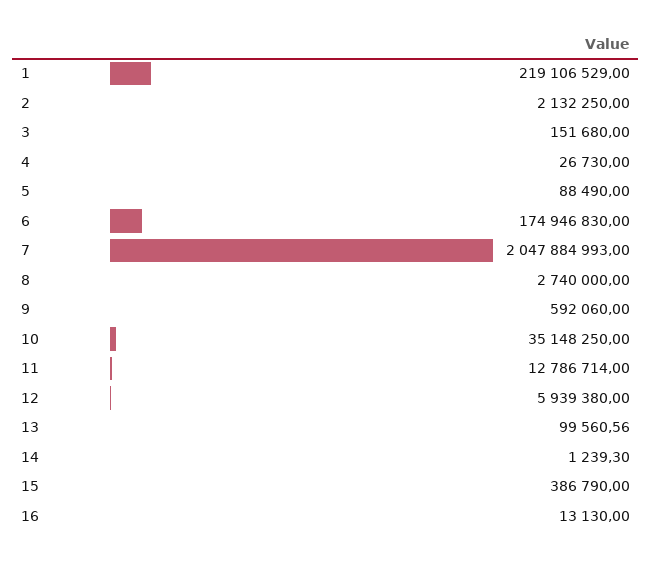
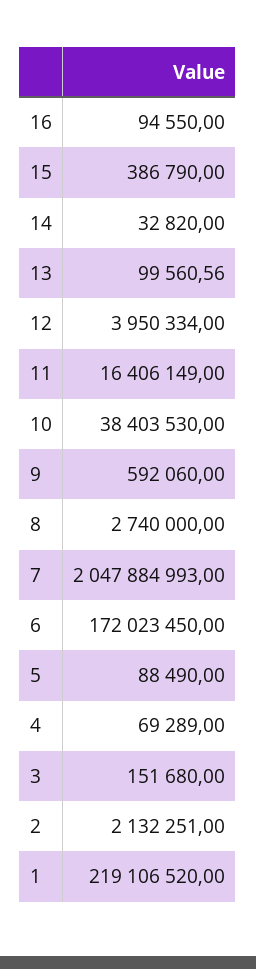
  {
-   "1": 219106529,
+   "1": 219106520,
-   "2": 2132250,
+   "2": 2132251,
    "3": 151680,
-   "4": 26730,
+   "4": 69289,
    "5": 88490,
-   "6": 174946830,
+   "6": 172023450,
    "7": 2047884993,
    "8": 2740000,
    "9": 592060,
-   "10": 35148250,
+   "10": 38403530,
-   "11": 12786714,
+   "11": 16406149,
-   "12": 5939380,
+   "12": 3950334,
    "13": 99560.56,
-   "14": 1239.3,
+   "14": 32820,
    "15": 386790,
-   "16": 13130
+   "16": 94550
  }

